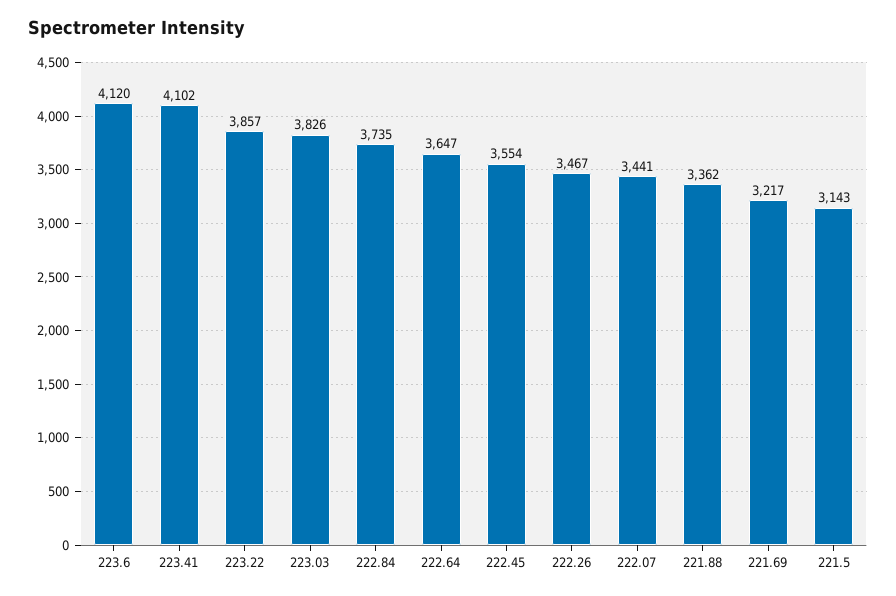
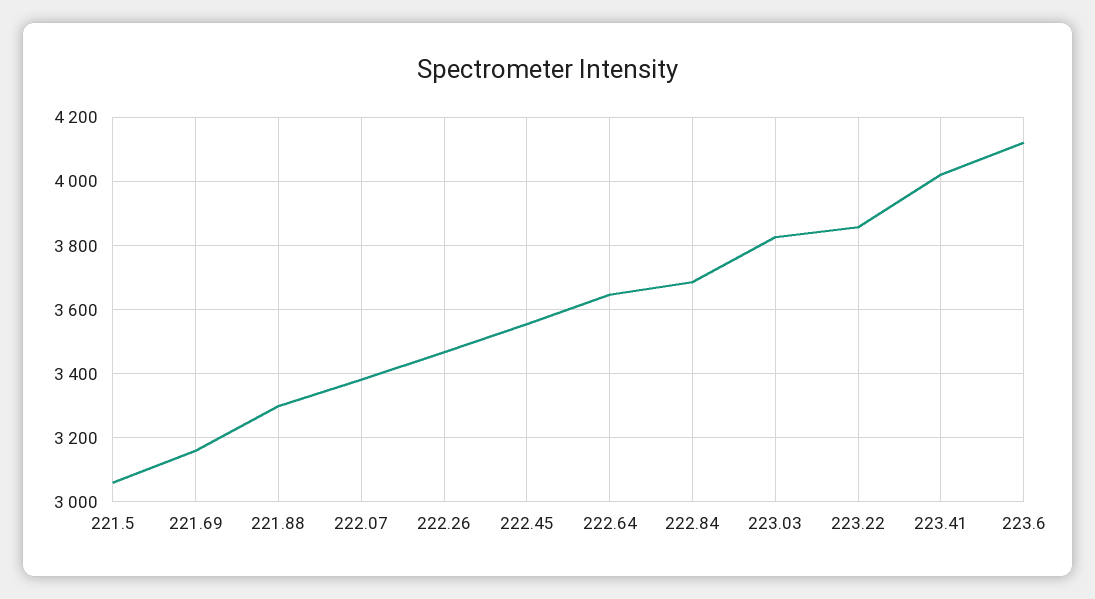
  {
    "223.6": 4120,
-   "223.41": 4102,
+   "223.41": 4020,
    "223.22": 3857,
    "223.03": 3826,
-   "222.84": 3735,
+   "222.84": 3680,
    "222.64": 3647,
    "222.45": 3554,
    "222.26": 3467,
-   "222.07": 3441,
+   "222.07": 3380,
-   "221.88": 3362,
+   "221.88": 3300,
-   "221.69": 3217,
+   "221.69": 3160,
-   "221.5": 3143
+   "221.5": 3060
  }

